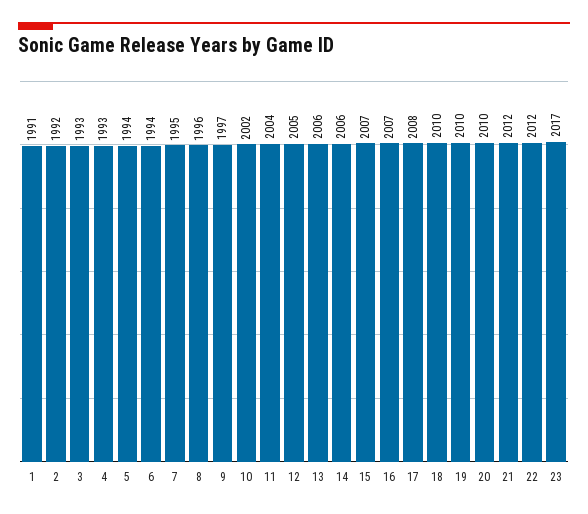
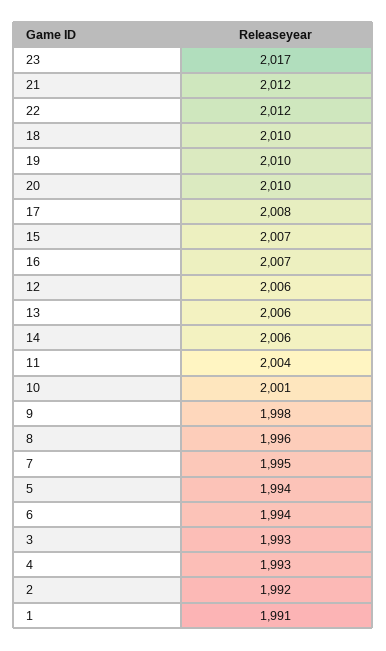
  {
    "1": 1991,
    "2": 1992,
    "3": 1993,
    "4": 1993,
    "5": 1994,
    "6": 1994,
    "7": 1995,
    "8": 1996,
-   "9": 1997,
+   "9": 1998,
-   "10": 2002,
+   "10": 2001,
    "11": 2004,
-   "12": 2005,
+   "12": 2006,
    "13": 2006,
    "14": 2006,
    "15": 2007,
    "16": 2007,
    "17": 2008,
    "18": 2010,
    "19": 2010,
    "20": 2010,
    "21": 2012,
    "22": 2012,
    "23": 2017
  }

